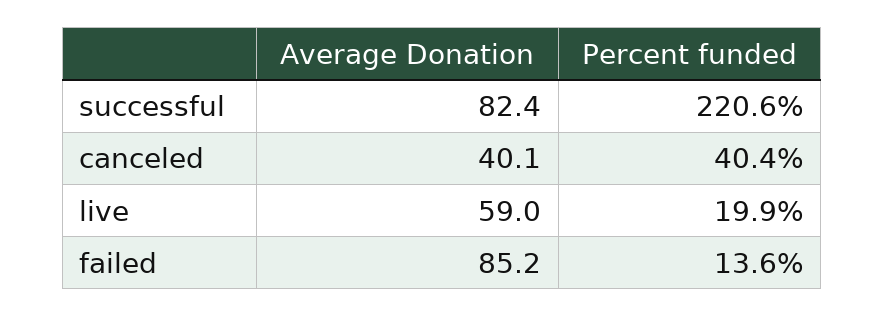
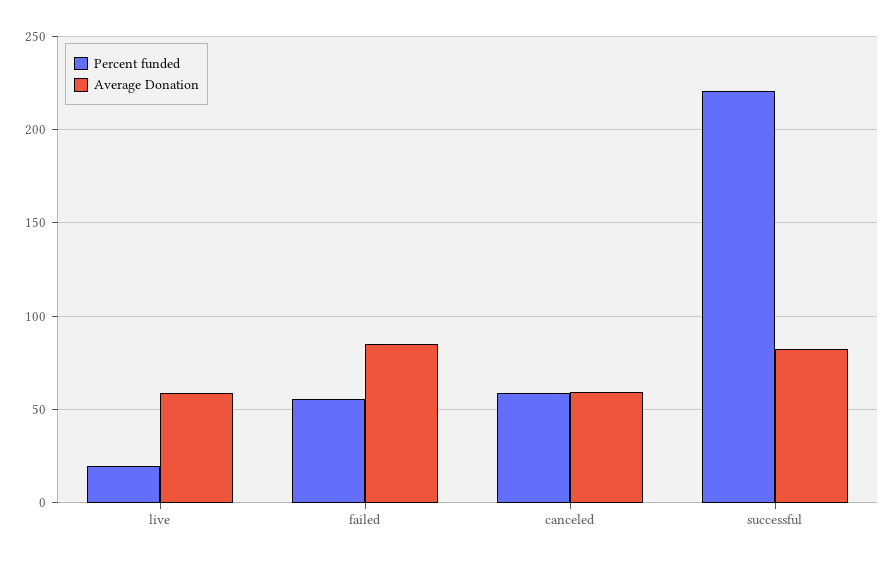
  {
    "Average Donation": {
      "successful": 82.4,
-     "canceled": 40.1,
+     "canceled": 60,
      "live": 59,
      "failed": 85.2
    },
    "Percent funded": {
      "successful": 220.6,
-     "canceled": 40.4,
+     "canceled": 60,
      "live": 19.9,
-     "failed": 13.6
+     "failed": 55
    }
  }

